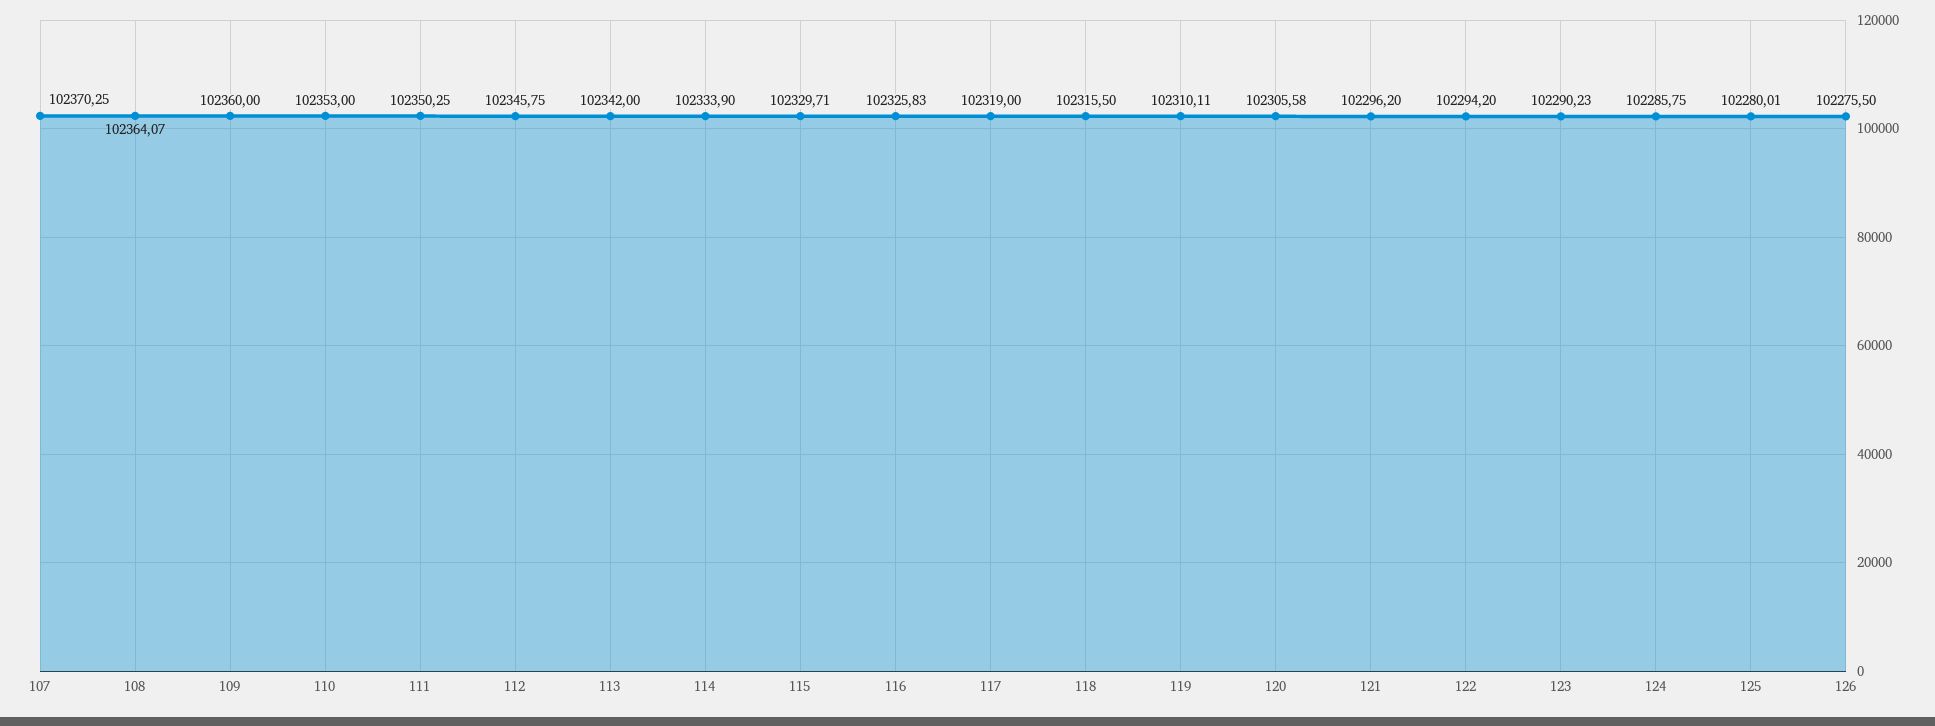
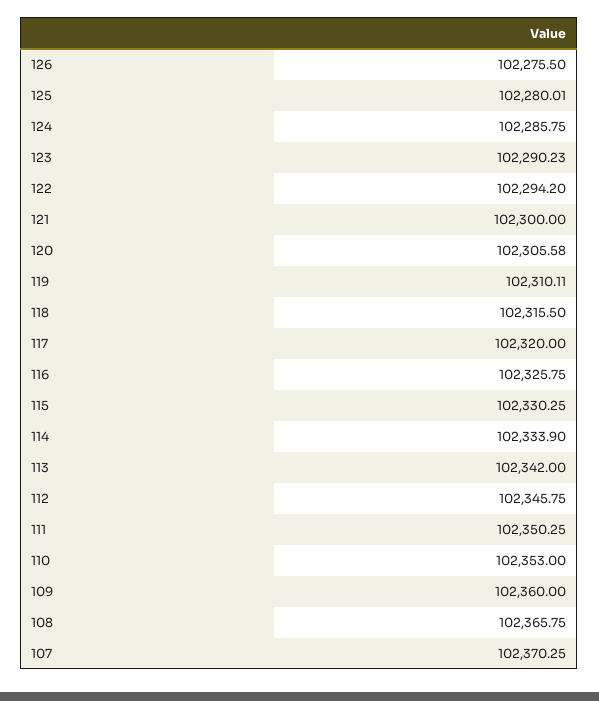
  {
    "107": 102370.25,
-   "108": 102364.07,
+   "108": 102365.75,
    "109": 102360,
    "110": 102353,
    "111": 102350.25,
    "112": 102345.75,
    "113": 102342,
    "114": 102333.9,
-   "115": 102329.71,
+   "115": 102330.25,
-   "116": 102325.83,
+   "116": 102325.75,
-   "117": 102319,
+   "117": 102320,
    "118": 102315.5,
    "119": 102310.11,
    "120": 102305.58,
-   "121": 102296.2,
+   "121": 102300,
    "122": 102294.2,
    "123": 102290.23,
    "124": 102285.75,
    "125": 102280.01,
    "126": 102275.5
  }

